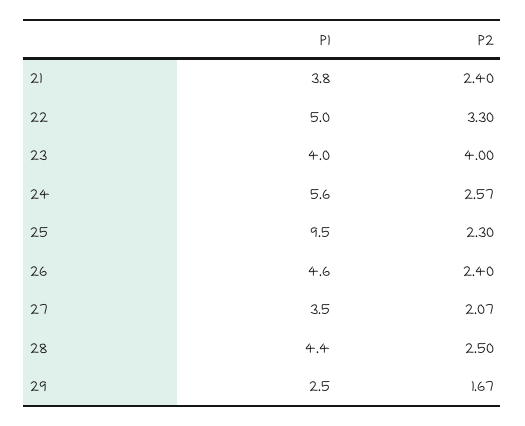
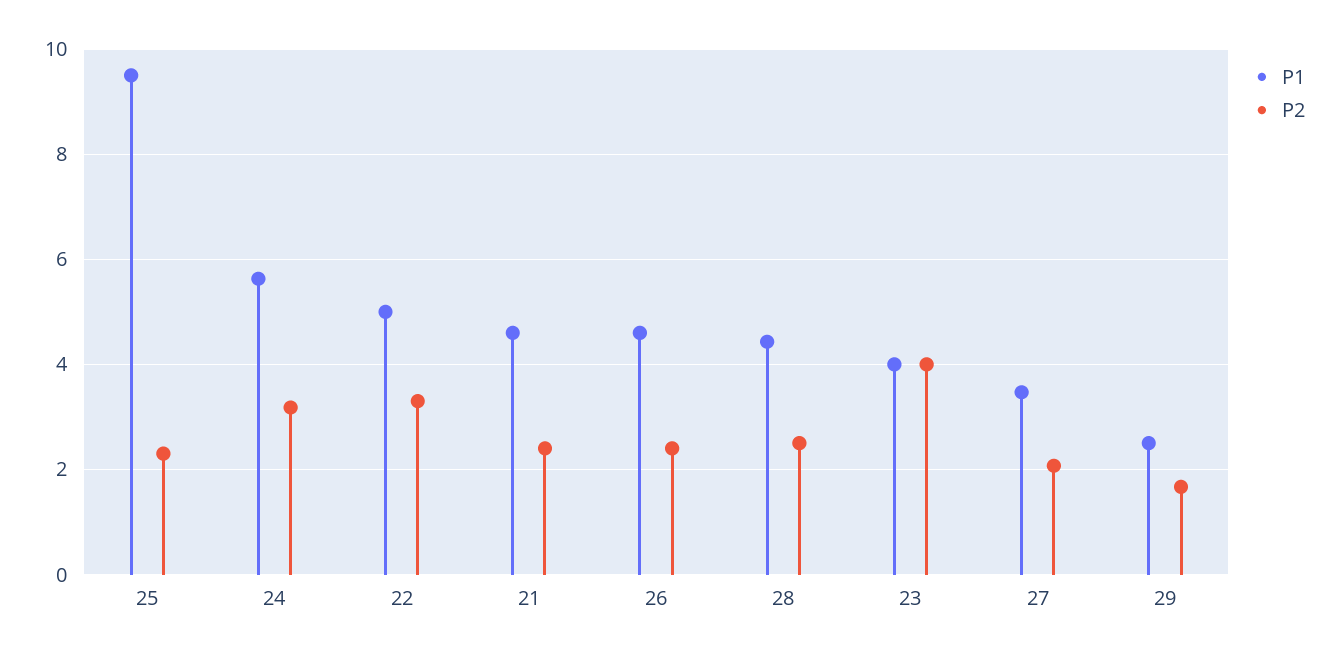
  {
    "P1": {
-     "21": 3.8,
+     "21": 4.6,
      "22": 5,
      "23": 4,
      "24": 5.6,
      "25": 9.5,
      "26": 4.6,
      "27": 3.5,
      "28": 4.4,
      "29": 2.5
    },
    "P2": {
      "21": 2.4,
      "22": 3.3,
      "23": 4,
-     "24": 2.57,
+     "24": 3.2,
      "25": 2.3,
      "26": 2.4,
      "27": 2.07,
      "28": 2.5,
      "29": 1.67
    }
  }

